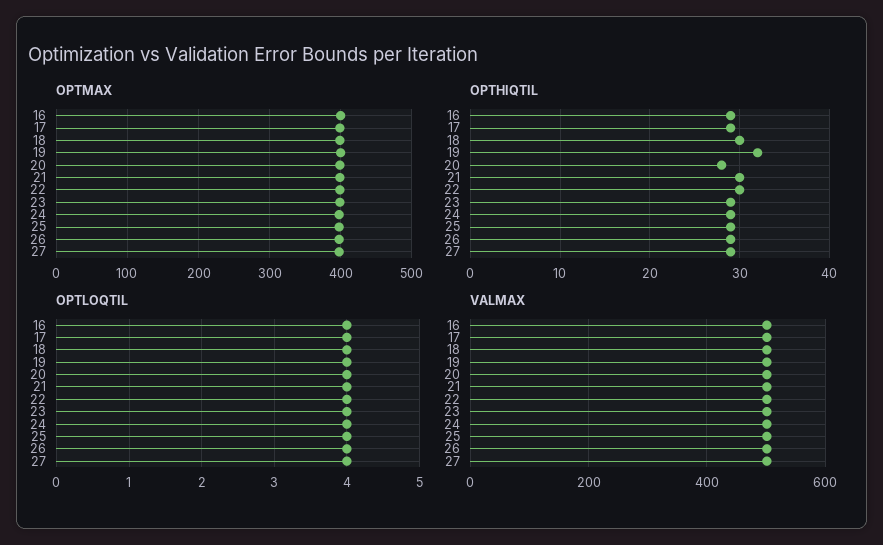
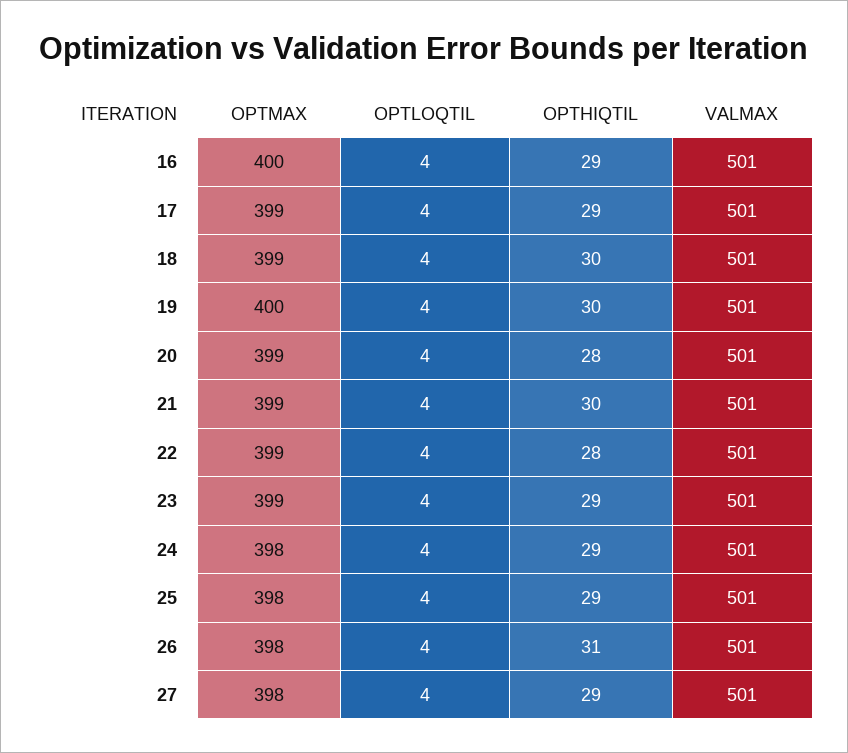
  {
    "OPTMAX": {
      "16": 400,
      "17": 399,
      "18": 399,
      "19": 400,
      "20": 399,
      "21": 399,
      "22": 399,
      "23": 399,
      "24": 398,
      "25": 398,
      "26": 398,
      "27": 398
    },
    "OPTHIQTIL": {
      "16": 29,
      "17": 29,
      "18": 30,
-     "19": 32,
+     "19": 30,
      "20": 28,
      "21": 30,
-     "22": 30,
+     "22": 28,
      "23": 29,
      "24": 29,
      "25": 29,
-     "26": 29,
+     "26": 31,
      "27": 29
    },
    "OPTLOQTIL": {
      "16": 4,
      "17": 4,
      "18": 4,
      "19": 4,
      "20": 4,
      "21": 4,
      "22": 4,
      "23": 4,
      "24": 4,
      "25": 4,
      "26": 4,
      "27": 4
    },
    "VALMAX": {
      "16": 501,
      "17": 501,
      "18": 501,
      "19": 501,
      "20": 501,
      "21": 501,
      "22": 501,
      "23": 501,
      "24": 501,
      "25": 501,
      "26": 501,
      "27": 501
    }
  }

